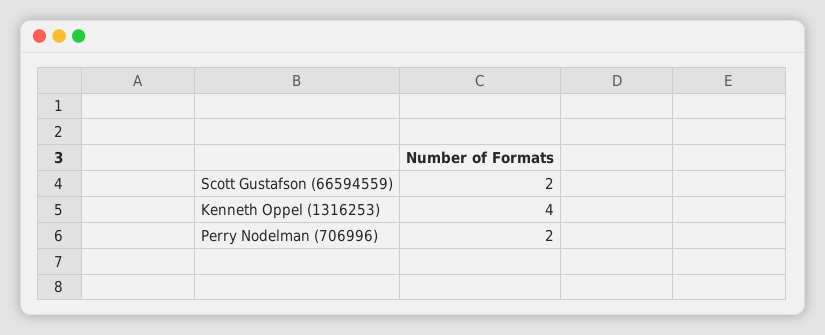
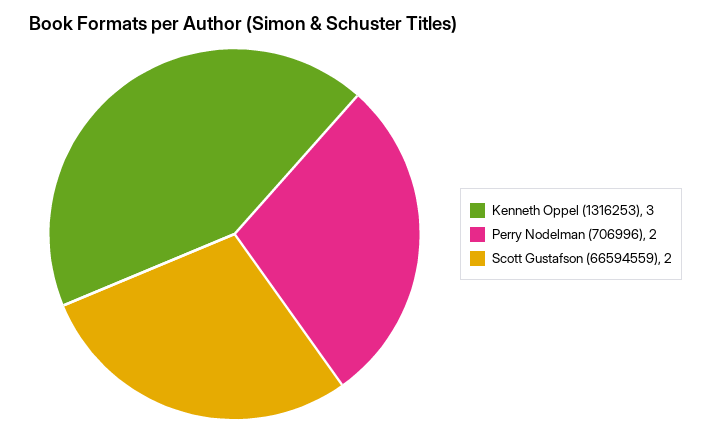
  {
    "Scott Gustafson (66594559)": 2,
-   "Kenneth Oppel (1316253)": 4,
+   "Kenneth Oppel (1316253)": 3,
    "Perry Nodelman (706996)": 2
  }

